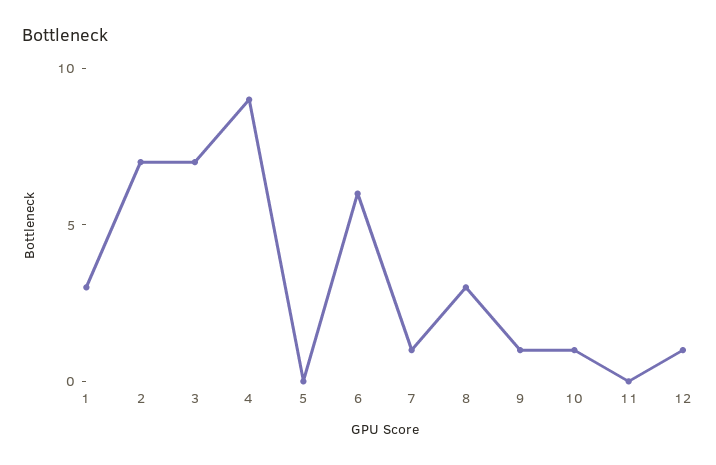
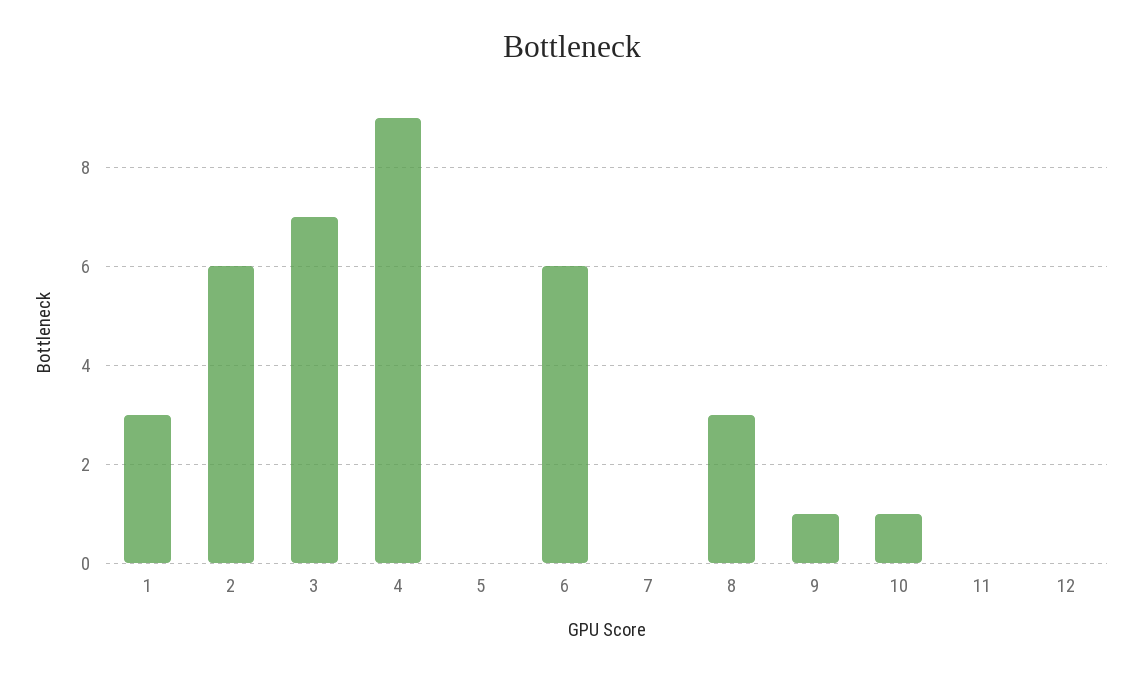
  {
    "1": 3,
-   "2": 7,
+   "2": 6,
    "3": 7,
    "4": 9,
    "5": 0,
    "6": 6,
-   "7": 1,
+   "7": 0,
    "8": 3,
    "9": 1,
    "10": 1,
    "11": 0,
-   "12": 1
+   "12": 0
  }

